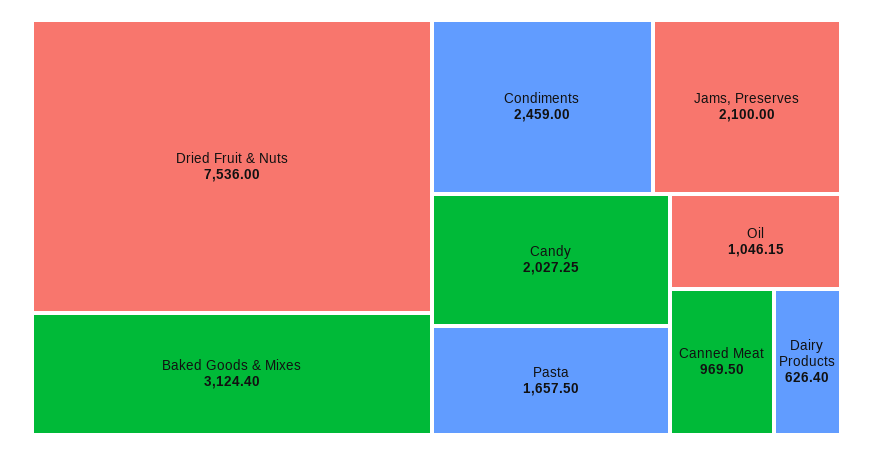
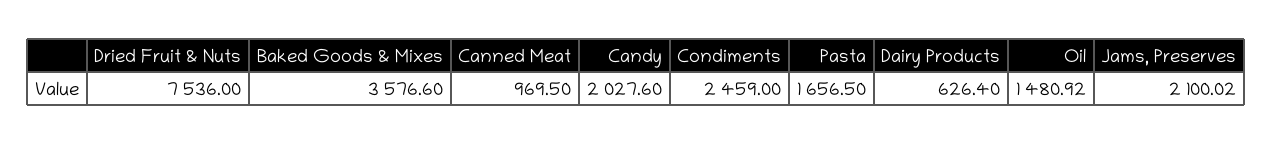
  {
    "Dried Fruit & Nuts": 7536,
-   "Baked Goods & Mixes": 3124.4,
+   "Baked Goods & Mixes": 3576.6,
    "Condiments": 2459,
-   "Jams, Preserves": 2100,
+   "Jams, Preserves": 2100.02,
-   "Candy": 2027.25,
+   "Candy": 2027.6,
-   "Pasta": 1657.5,
+   "Pasta": 1656.5,
-   "Oil": 1046.15,
+   "Oil": 1480.92,
    "Canned Meat": 969.5,
    "Dairy Products": 626.4
  }

